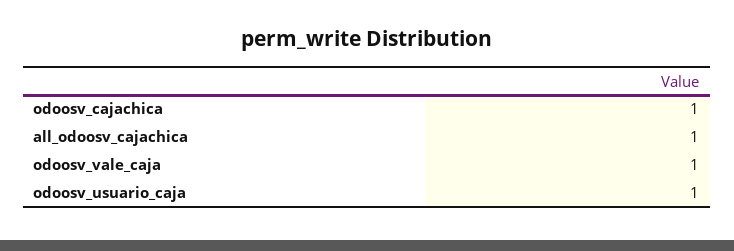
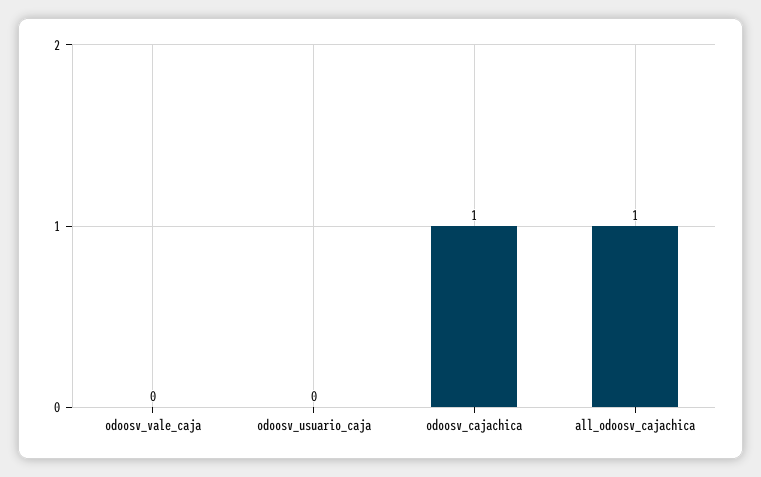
  {
    "odoosv_cajachica": 1,
    "all_odoosv_cajachica": 1,
-   "odoosv_vale_caja": 1,
+   "odoosv_vale_caja": 0,
-   "odoosv_usuario_caja": 1
+   "odoosv_usuario_caja": 0
  }

